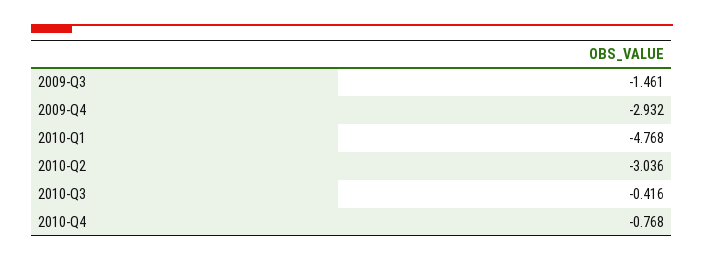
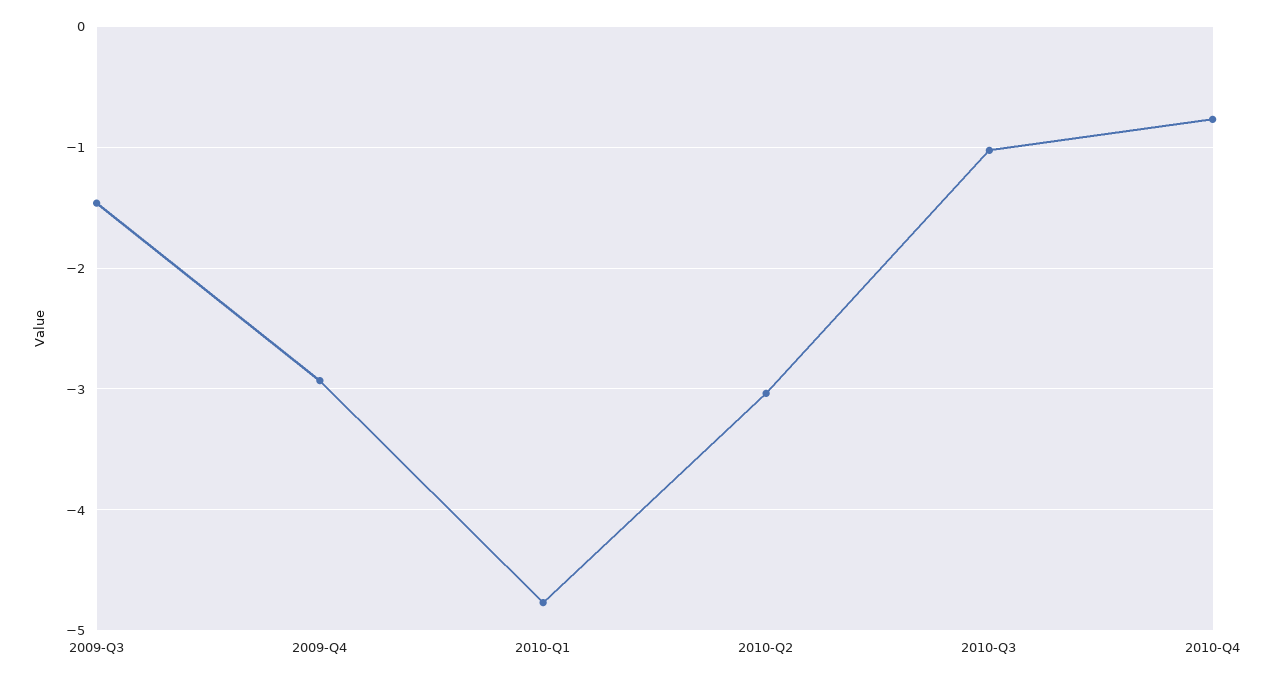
  {
    "2009-Q3": -1.461,
    "2009-Q4": -2.932,
    "2010-Q1": -4.768,
    "2010-Q2": -3.036,
-   "2010-Q3": -0.416,
+   "2010-Q3": -1,
    "2010-Q4": -0.768
  }

